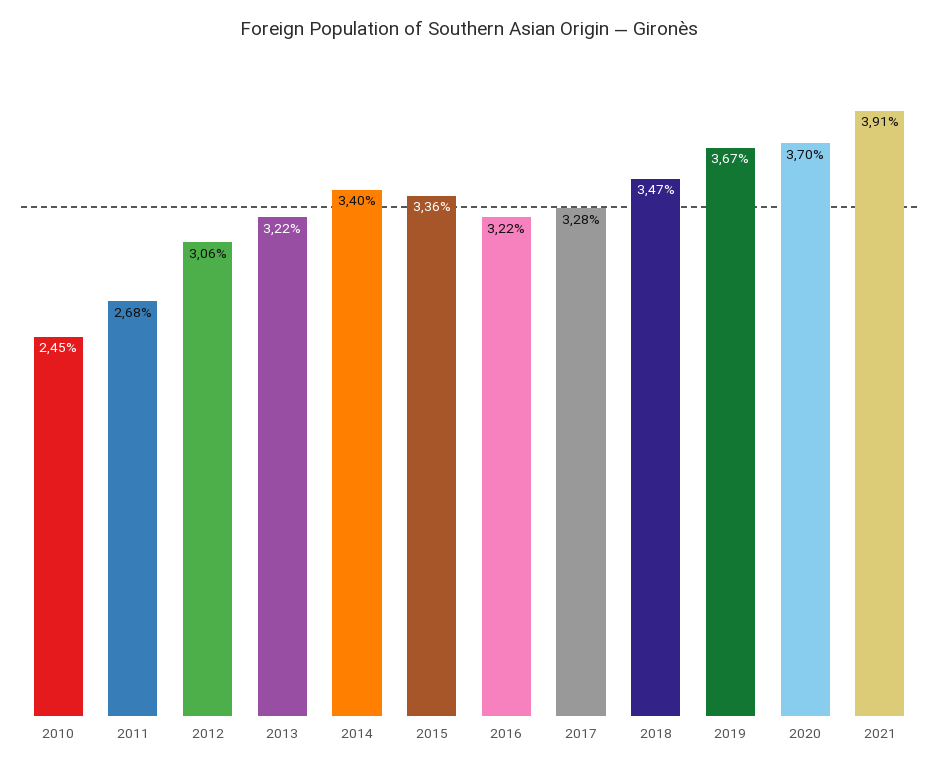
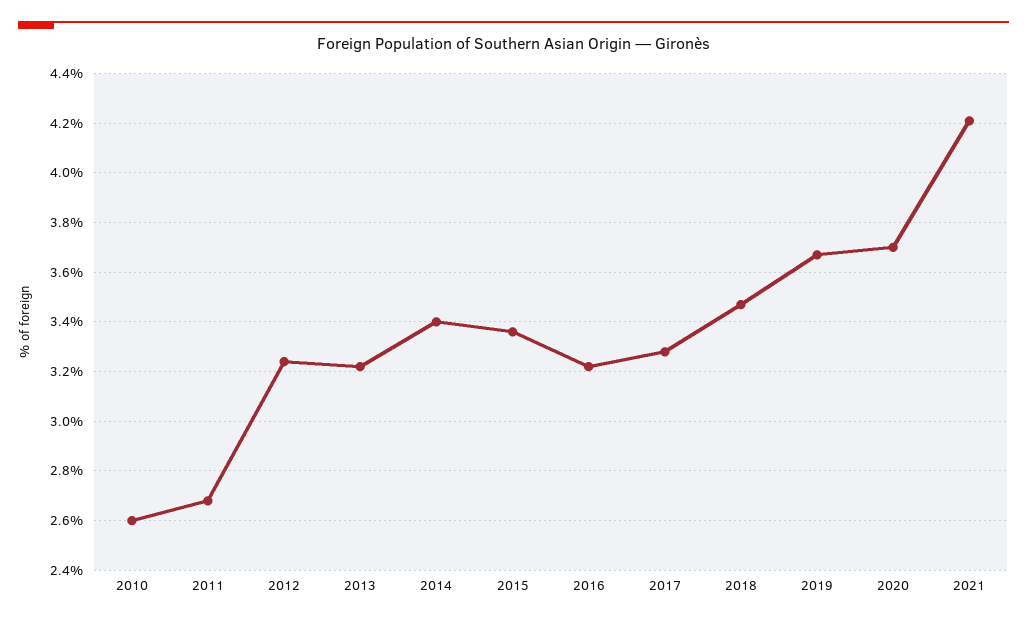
  {
-   "2010": 2.45,
+   "2010": 2.6,
    "2011": 2.68,
-   "2012": 3.06,
+   "2012": 3.25,
    "2013": 3.22,
    "2014": 3.4,
    "2015": 3.36,
    "2016": 3.22,
    "2017": 3.28,
    "2018": 3.47,
    "2019": 3.67,
    "2020": 3.7,
-   "2021": 3.91
+   "2021": 4.2
  }

